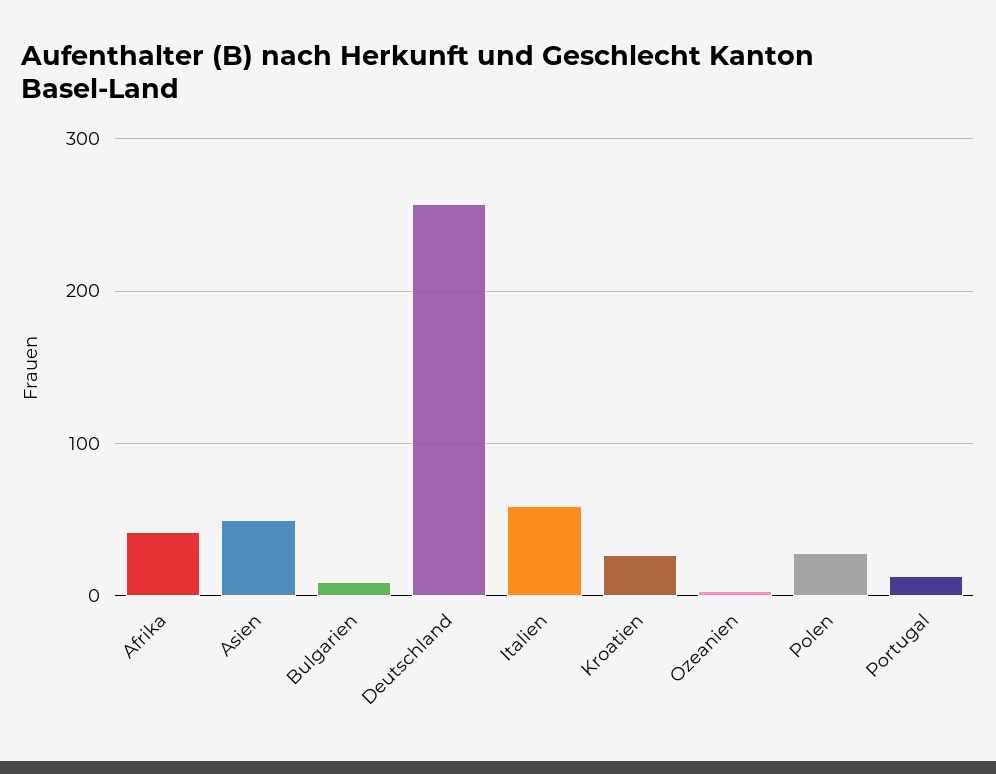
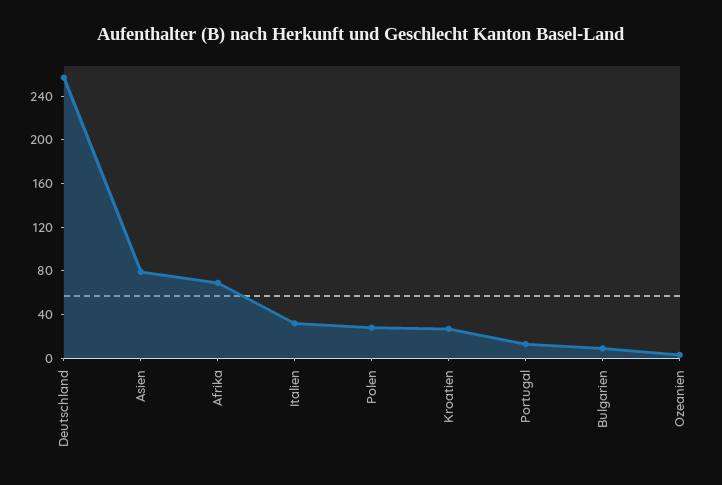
  {
-   "Afrika": 40,
+   "Afrika": 70,
-   "Asien": 50,
+   "Asien": 80,
    "Bulgarien": 10,
    "Deutschland": 260,
-   "Italien": 60,
+   "Italien": 30,
    "Kroatien": 30,
    "Ozeanien": 0,
    "Polen": 30,
    "Portugal": 10
  }

